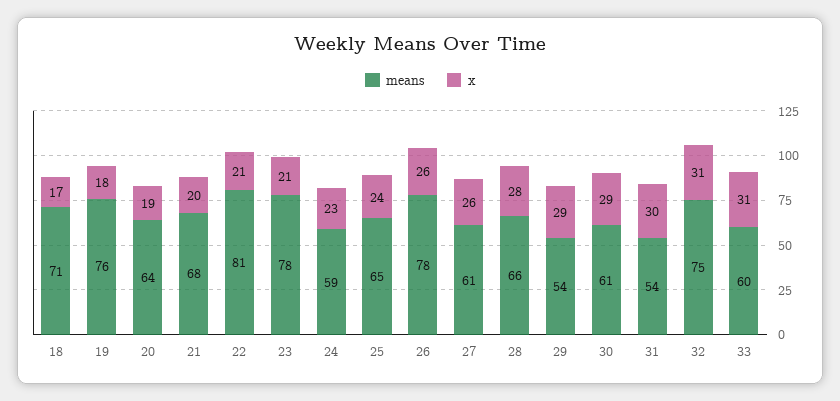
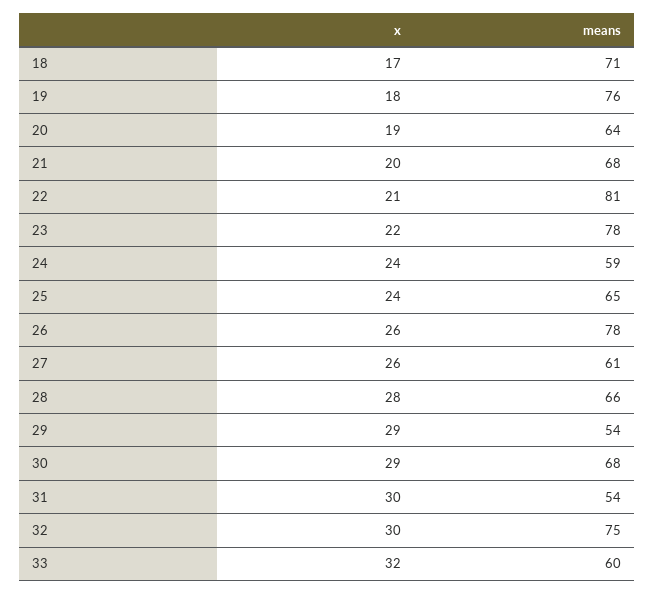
  {
    "means": {
      "18": 71,
      "19": 76,
      "20": 64,
      "21": 68,
      "22": 81,
      "23": 78,
      "24": 59,
      "25": 65,
      "26": 78,
      "27": 61,
      "28": 66,
      "29": 54,
-     "30": 61,
+     "30": 68,
      "31": 54,
      "32": 75,
      "33": 60
    },
    "x": {
      "18": 17,
      "19": 18,
      "20": 19,
      "21": 20,
      "22": 21,
-     "23": 21,
+     "23": 22,
-     "24": 23,
+     "24": 24,
      "25": 24,
      "26": 26,
      "27": 26,
      "28": 28,
      "29": 29,
      "30": 29,
      "31": 30,
-     "32": 31,
+     "32": 30,
-     "33": 31
+     "33": 32
    }
  }

